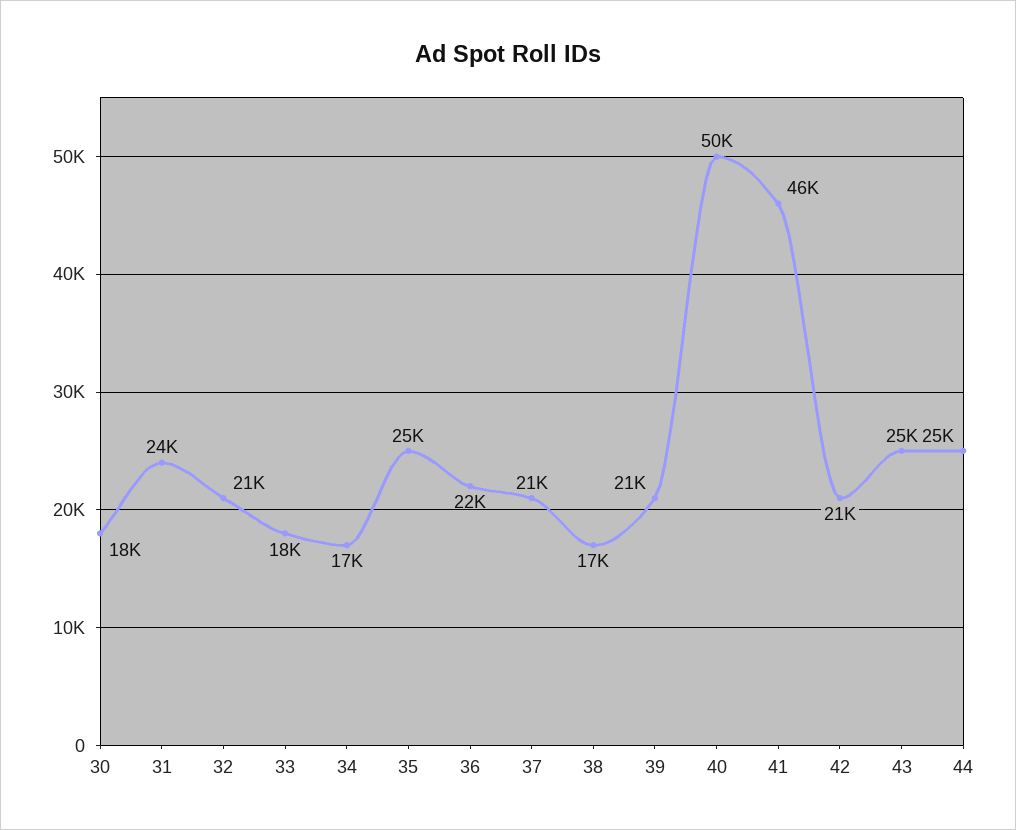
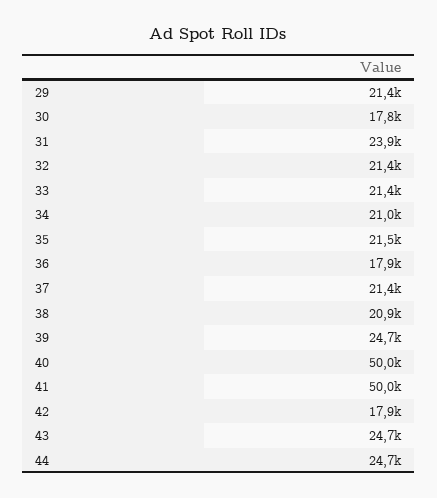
  {
    "30": 17800,
    "31": 23900,
    "32": 21400,
-   "33": 18000,
+   "33": 21400,
-   "34": 17000,
+   "34": 21000,
-   "35": 25000,
+   "35": 21500,
-   "36": 22000,
+   "36": 17900,
    "37": 21400,
-   "38": 17000,
+   "38": 20900,
-   "39": 21000,
+   "39": 24700,
    "40": 50000,
-   "41": 46000,
+   "41": 50000,
-   "42": 21000,
+   "42": 17900,
    "43": 24700,
-   "44": 24700
+   "44": 24700,
+   "29": 21400
  }

